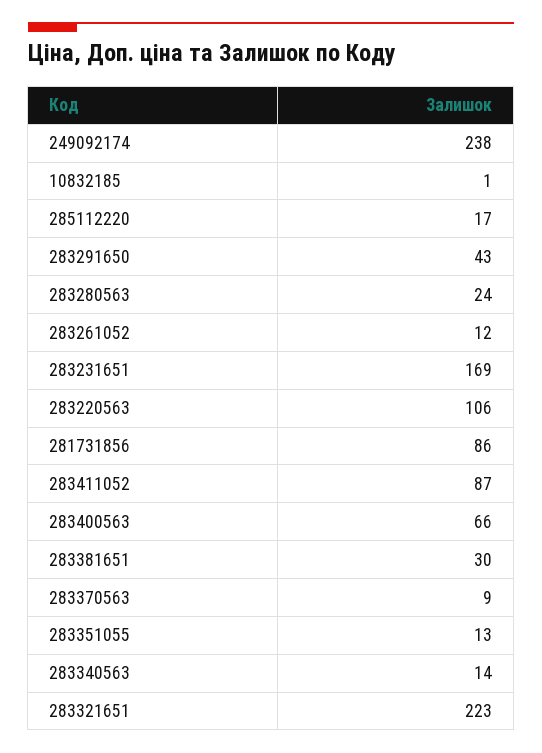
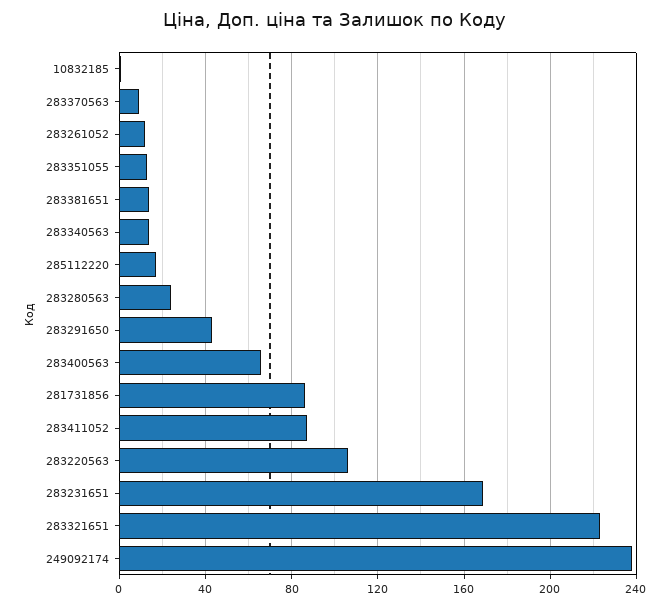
  {
    "249092174": 238,
    "10832185": 1,
    "285112220": 17,
    "283291650": 43,
    "283280563": 24,
    "283261052": 12,
    "283231651": 169,
    "283220563": 106,
    "281731856": 86,
    "283411052": 87,
    "283400563": 66,
-   "283381651": 30,
+   "283381651": 15,
    "283370563": 9,
    "283351055": 13,
    "283340563": 14,
    "283321651": 223
  }

